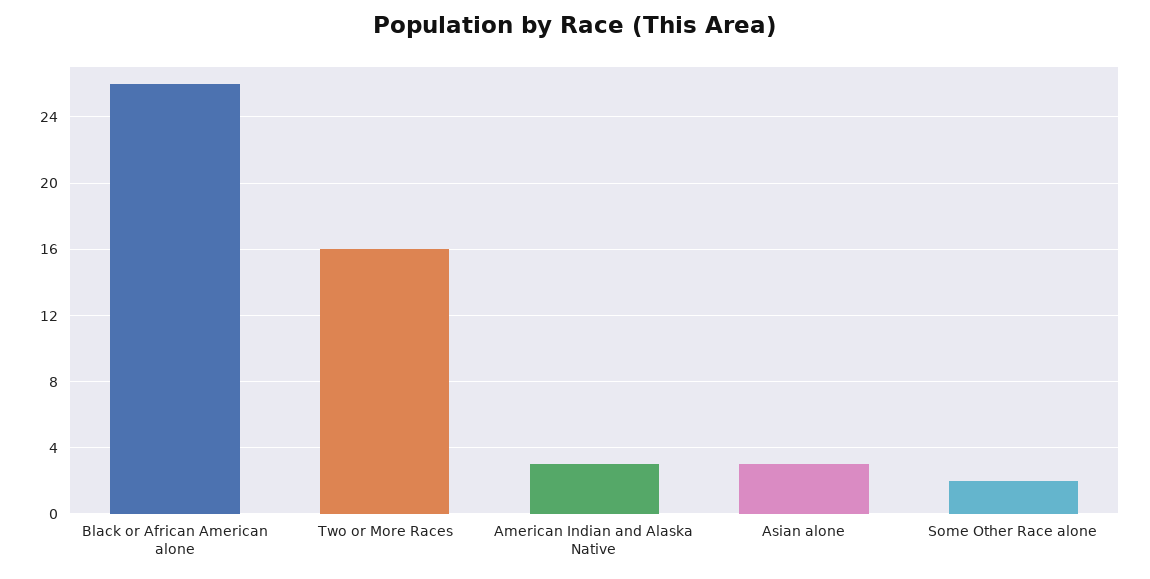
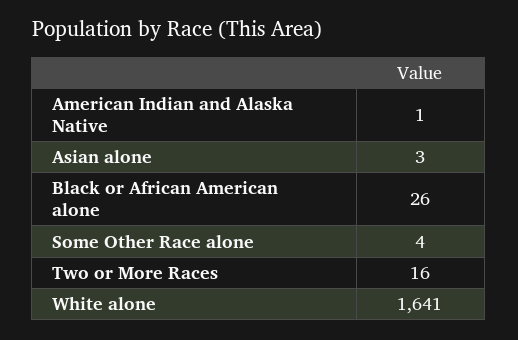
  {
    "Black or African American alone": 26,
    "Two or More Races": 16,
-   "American Indian and Alaska Native": 3,
+   "American Indian and Alaska Native": 1,
    "Asian alone": 3,
-   "Some Other Race alone": 2
+   "Some Other Race alone": 4,
+   "White alone": 1641
  }

